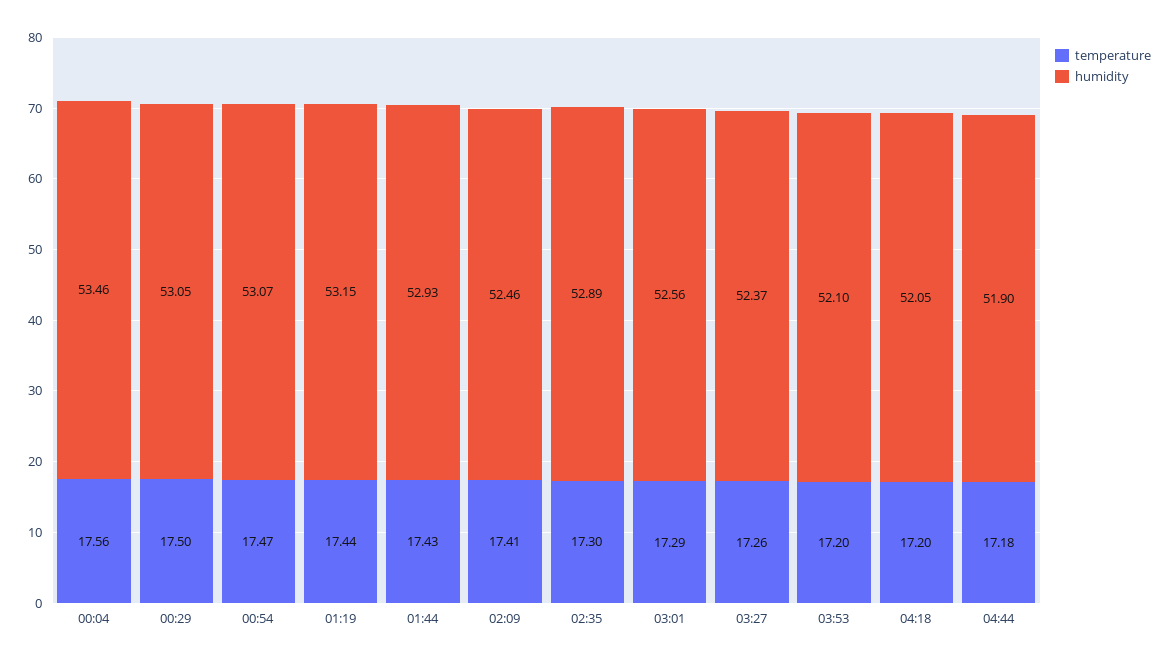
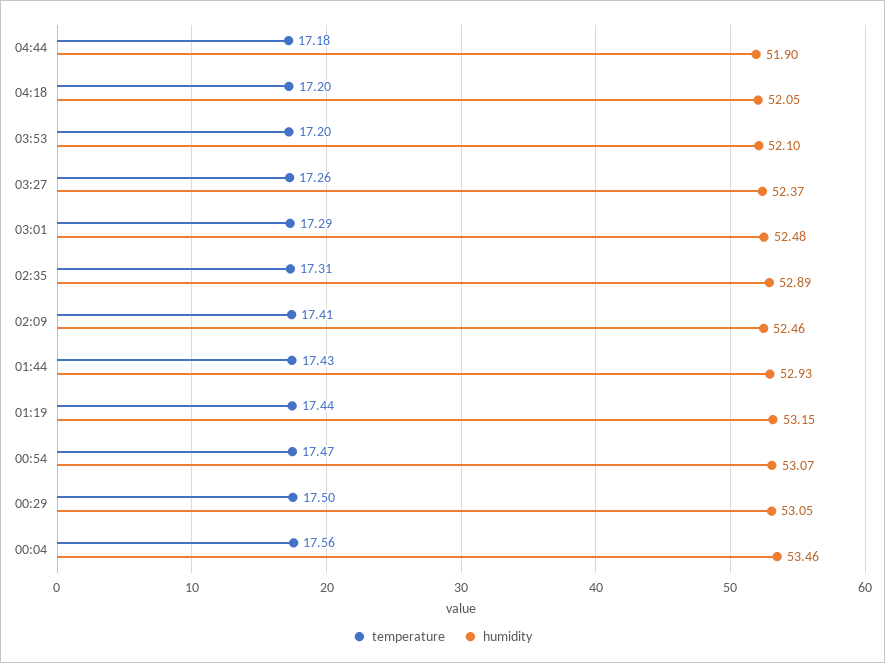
  {
    "temperature": {
      "00:04": 17.56,
      "00:29": 17.5,
      "00:54": 17.47,
      "01:19": 17.44,
      "01:44": 17.43,
      "02:09": 17.41,
-     "02:35": 17.3,
+     "02:35": 17.31,
      "03:01": 17.29,
      "03:27": 17.26,
      "03:53": 17.2,
      "04:18": 17.2,
      "04:44": 17.18
    },
    "humidity": {
      "00:04": 53.46,
      "00:29": 53.05,
      "00:54": 53.07,
      "01:19": 53.15,
      "01:44": 52.93,
      "02:09": 52.46,
      "02:35": 52.89,
-     "03:01": 52.56,
+     "03:01": 52.48,
      "03:27": 52.37,
      "03:53": 52.1,
      "04:18": 52.05,
      "04:44": 51.9
    }
  }

